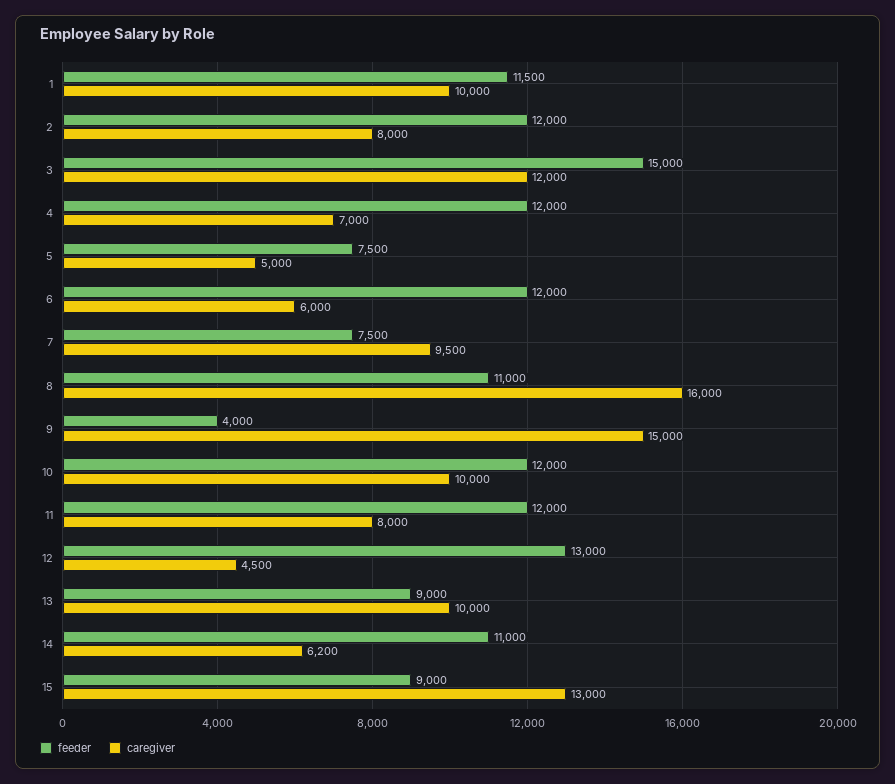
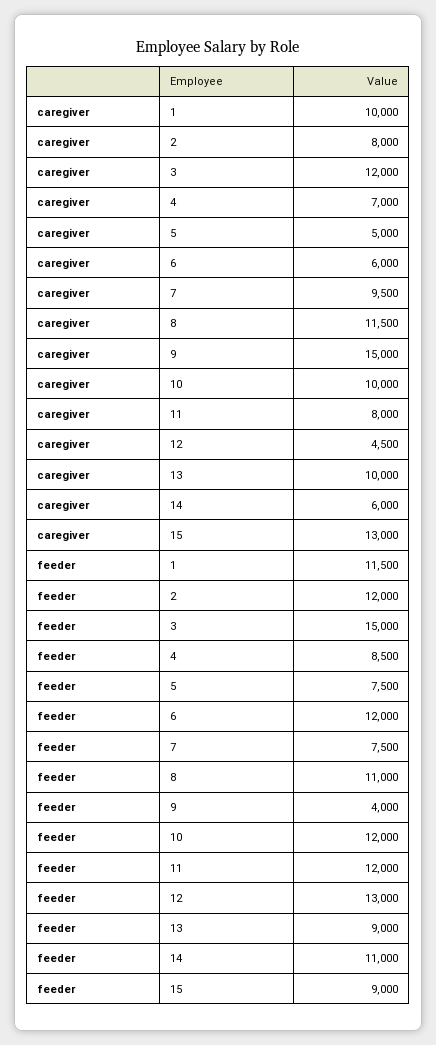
  {
    "feeder": {
      "1": 11500,
      "2": 12000,
      "3": 15000,
-     "4": 12000,
+     "4": 8500,
      "5": 7500,
      "6": 12000,
      "7": 7500,
      "8": 11000,
      "9": 4000,
      "10": 12000,
      "11": 12000,
      "12": 13000,
      "13": 9000,
      "14": 11000,
      "15": 9000
    },
    "caregiver": {
      "1": 10000,
      "2": 8000,
      "3": 12000,
      "4": 7000,
      "5": 5000,
      "6": 6000,
      "7": 9500,
-     "8": 16000,
+     "8": 11500,
      "9": 15000,
      "10": 10000,
      "11": 8000,
      "12": 4500,
      "13": 10000,
-     "14": 6200,
+     "14": 6000,
      "15": 13000
    }
  }

